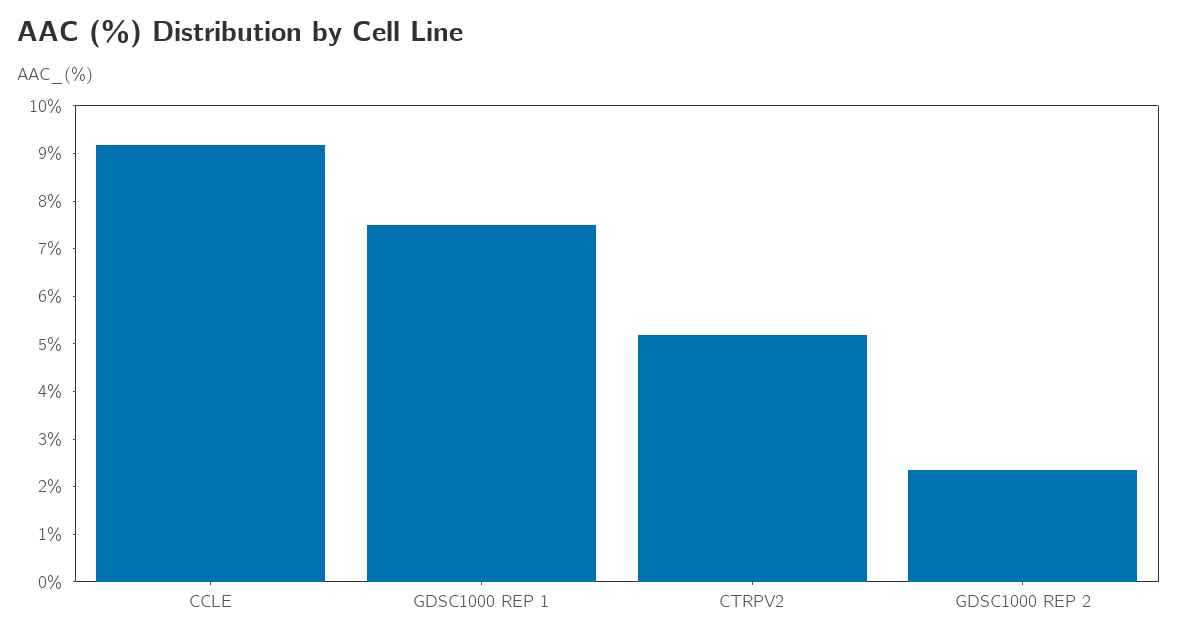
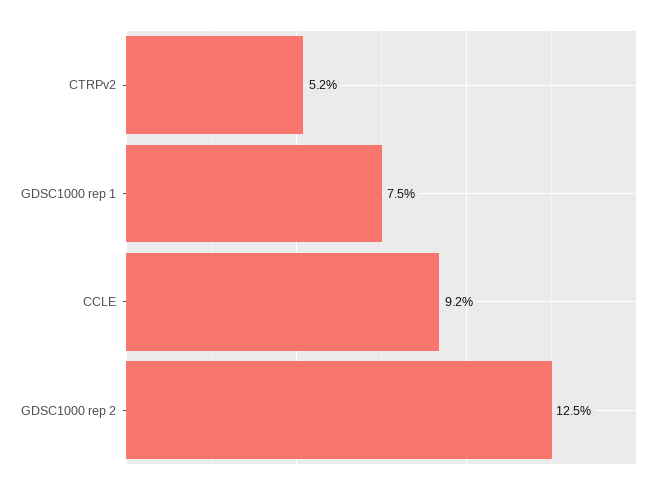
  {
    "CCLE": 9.2,
    "GDSC1000 REP 1": 7.5,
    "CTRPV2": 5.2,
-   "GDSC1000 REP 2": 2.4
+   "GDSC1000 REP 2": 12.5
  }

